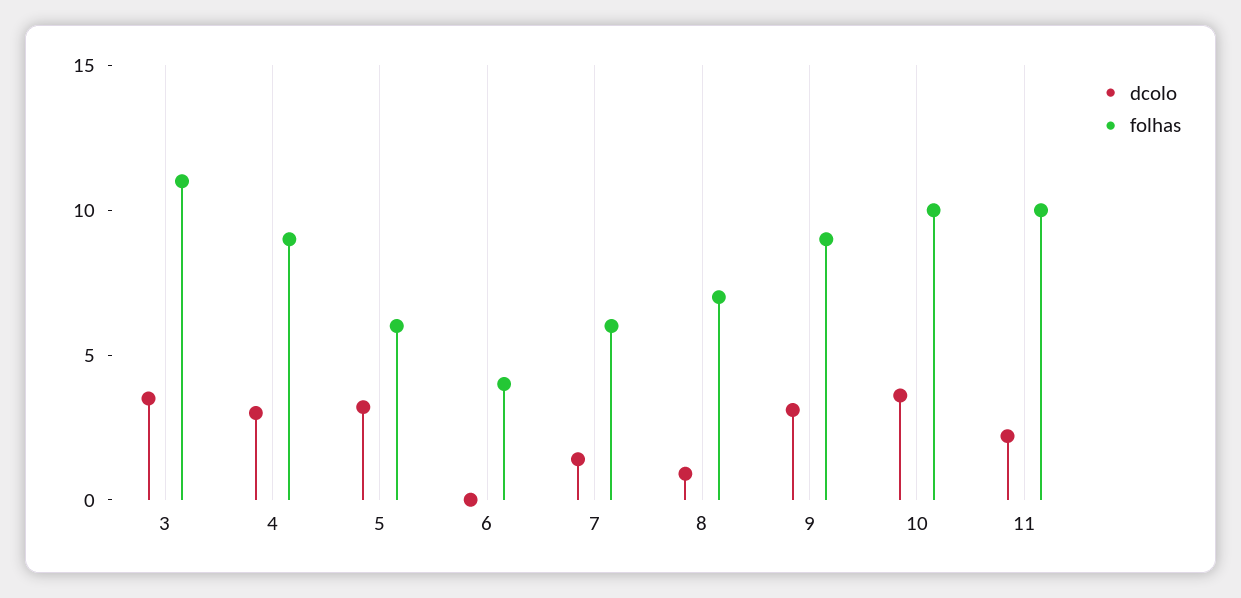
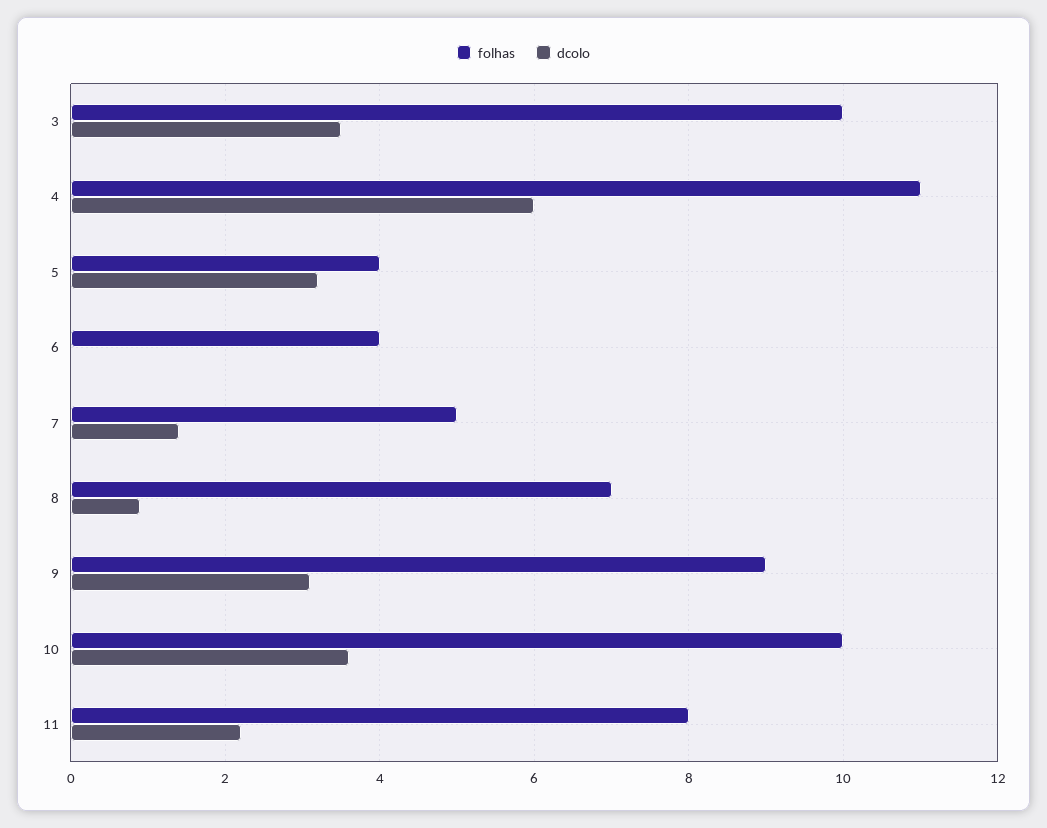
  {
    "dcolo": {
      "3": 3.5,
-     "4": 3,
+     "4": 6,
      "5": 3,
      "6": 0,
      "7": 1.5,
      "8": 1,
      "9": 3,
      "10": 3.5,
      "11": 2
    },
    "folhas": {
-     "3": 11,
+     "3": 10,
-     "4": 9,
+     "4": 11,
-     "5": 6,
+     "5": 4,
      "6": 4,
-     "7": 6,
+     "7": 5,
      "8": 7,
      "9": 9,
      "10": 10,
-     "11": 10
+     "11": 8
    }
  }

